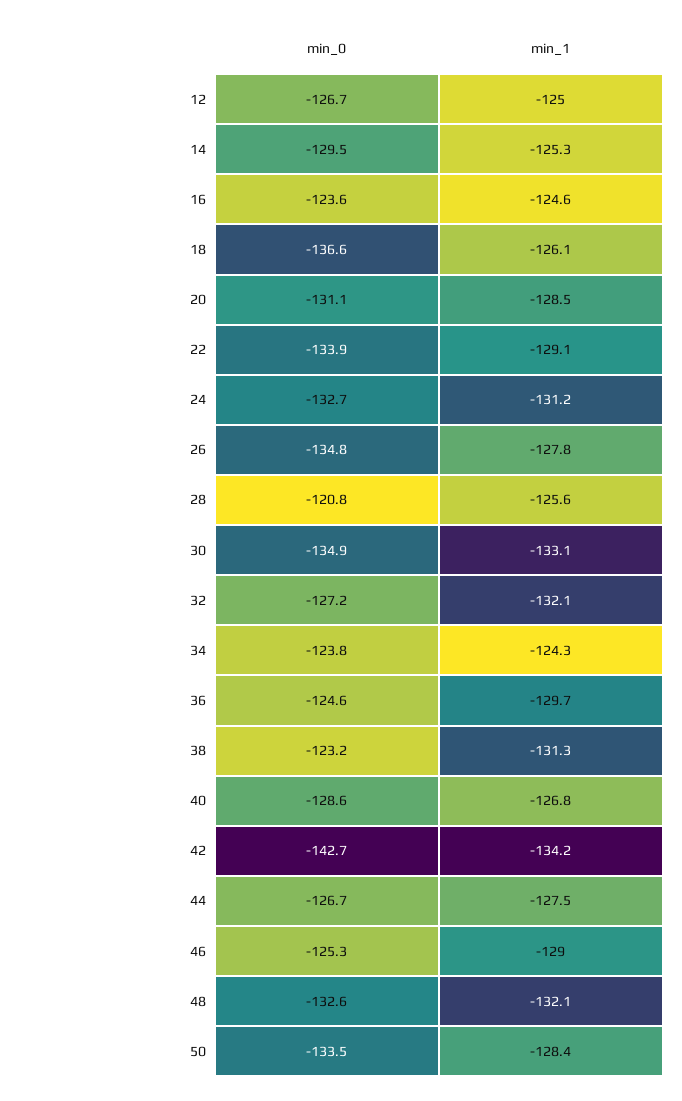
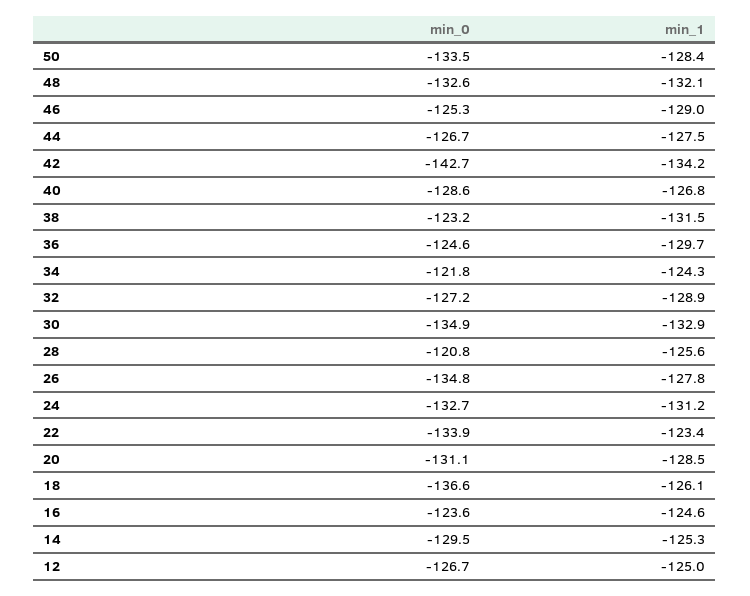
  {
    "min_0": {
      "12": -126.7,
      "14": -129.5,
      "16": -123.6,
      "18": -136.6,
      "20": -131.1,
      "22": -133.9,
      "24": -132.7,
      "26": -134.8,
      "28": -120.8,
      "30": -134.9,
      "32": -127.2,
-     "34": -123.8,
+     "34": -121.8,
      "36": -124.6,
      "38": -123.2,
      "40": -128.6,
      "42": -142.7,
      "44": -126.7,
      "46": -125.3,
      "48": -132.6,
      "50": -133.5
    },
    "min_1": {
      "12": -125,
      "14": -125.3,
      "16": -124.6,
      "18": -126.1,
      "20": -128.5,
-     "22": -129.1,
+     "22": -123.4,
      "24": -131.2,
      "26": -127.8,
      "28": -125.6,
-     "30": -133.1,
+     "30": -132.9,
-     "32": -132.1,
+     "32": -128.9,
      "34": -124.3,
      "36": -129.7,
-     "38": -131.3,
+     "38": -131.5,
      "40": -126.8,
      "42": -134.2,
      "44": -127.5,
      "46": -129,
      "48": -132.1,
      "50": -128.4
    }
  }

